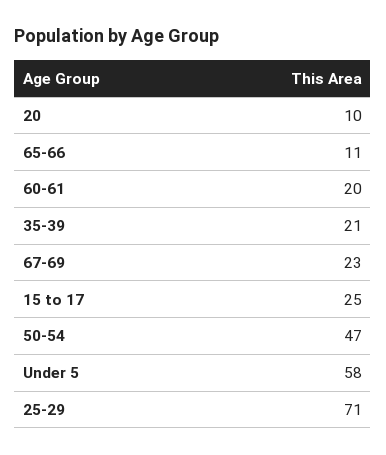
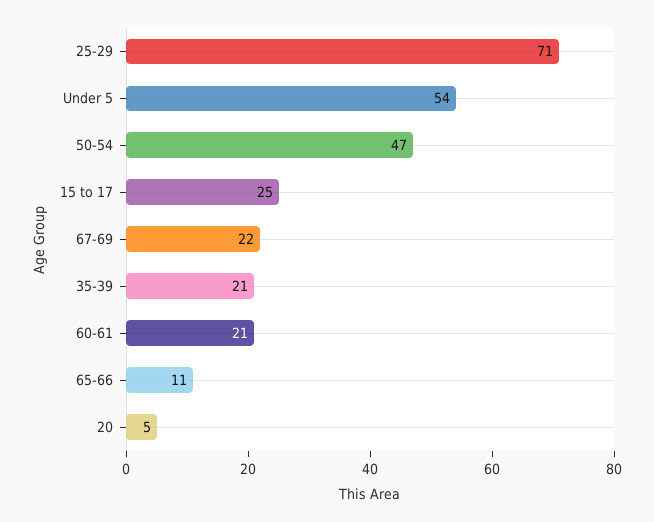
  {
-   "20": 10,
+   "20": 5,
    "65-66": 11,
-   "60-61": 20,
+   "60-61": 21,
    "35-39": 21,
-   "67-69": 23,
+   "67-69": 22,
    "15 to 17": 25,
    "50-54": 47,
-   "Under 5": 58,
+   "Under 5": 54,
    "25-29": 71
  }

